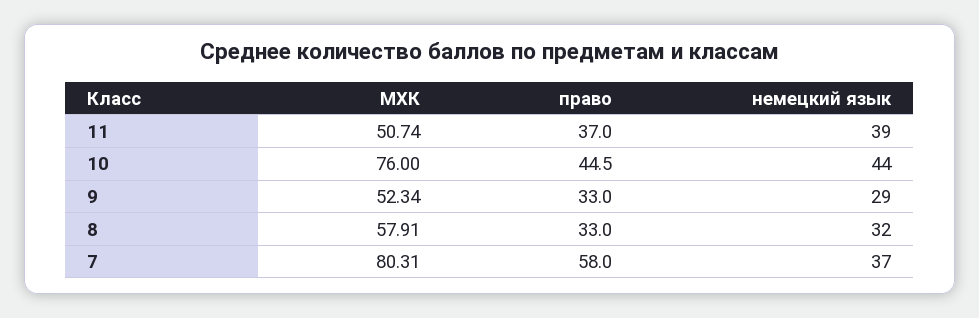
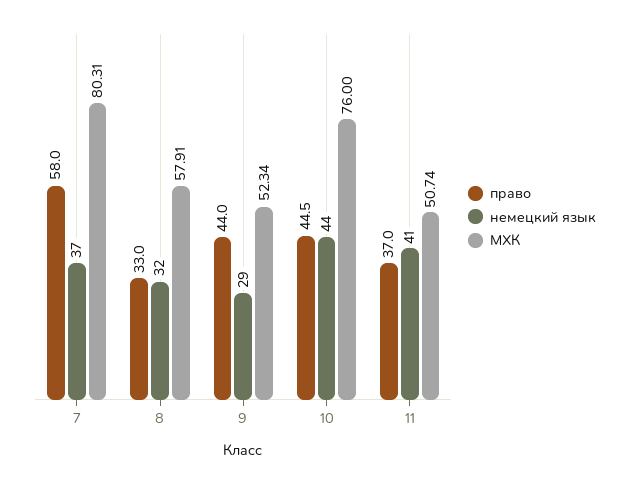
  {
    "МХК": {
      "11": 50.74,
      "10": 76,
      "9": 52.34,
      "8": 57.91,
      "7": 80.31
    },
    "право": {
      "11": 37,
      "10": 44.5,
-     "9": 33,
+     "9": 44,
      "8": 33,
      "7": 58
    },
    "немецкий язык": {
-     "11": 39,
+     "11": 41,
      "10": 44,
      "9": 29,
      "8": 32,
      "7": 37
    }
  }

